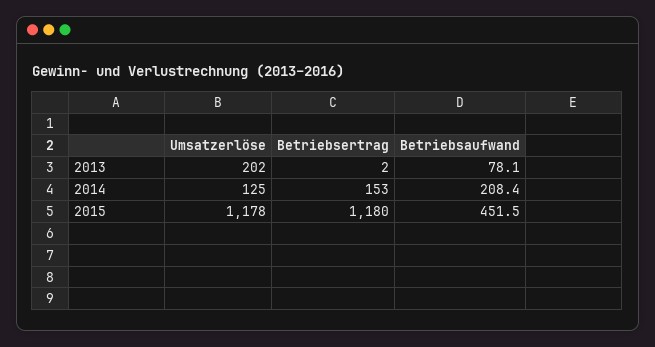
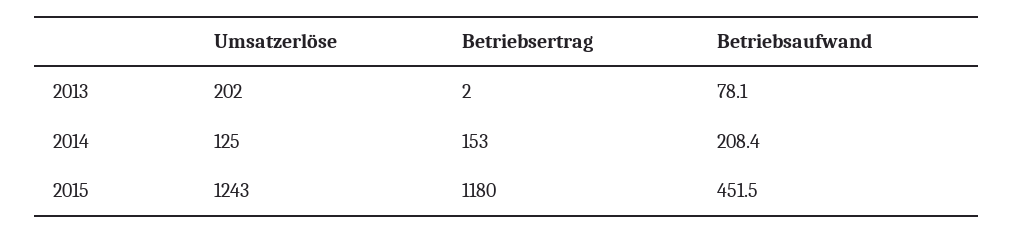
  {
    "Umsatzerlöse": {
      "2013": 202,
      "2014": 125,
-     "2015": 1178
+     "2015": 1243
    },
    "Betriebsertrag": {
      "2013": 2,
      "2014": 153,
      "2015": 1180
    },
    "Betriebsaufwand": {
      "2013": 78.1,
      "2014": 208.4,
      "2015": 451.5
    }
  }

